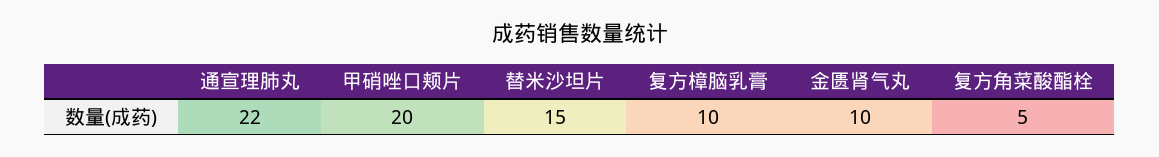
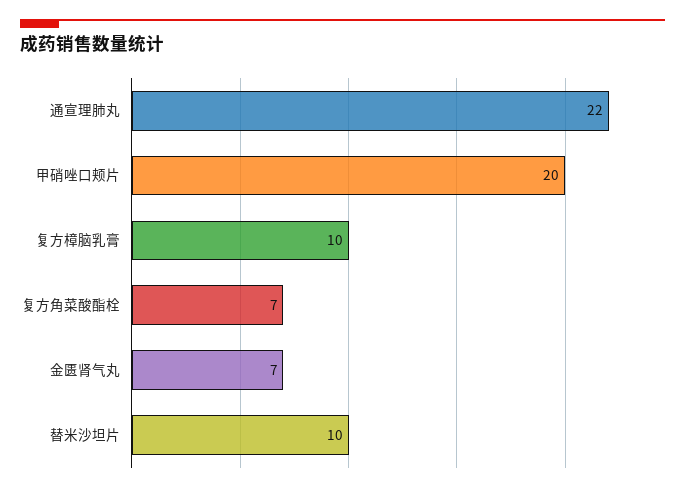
  {
    "通宣理肺丸": 22,
    "甲硝唑口颊片": 20,
-   "替米沙坦片": 15,
+   "替米沙坦片": 10,
    "复方樟脑乳膏": 10,
-   "金匮肾气丸": 10,
+   "金匮肾气丸": 7,
-   "复方角菜酸酯栓": 5
+   "复方角菜酸酯栓": 7
  }

